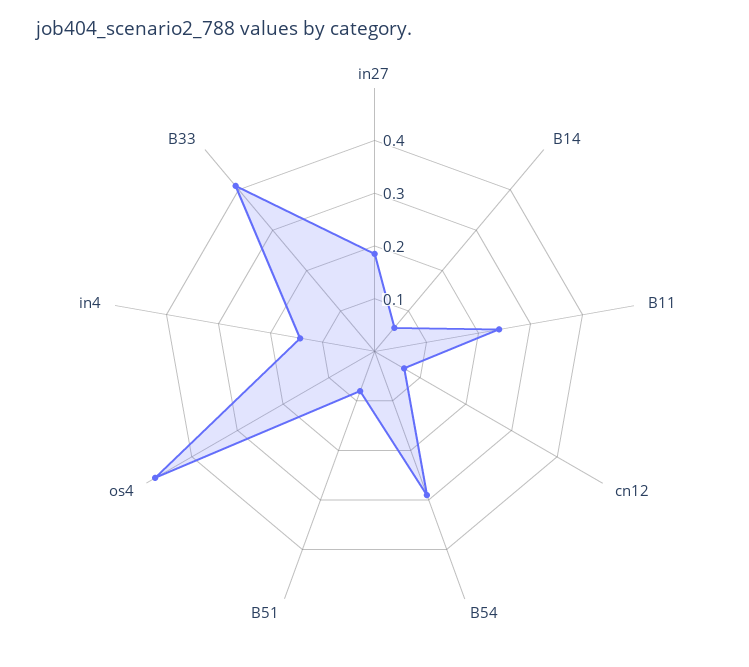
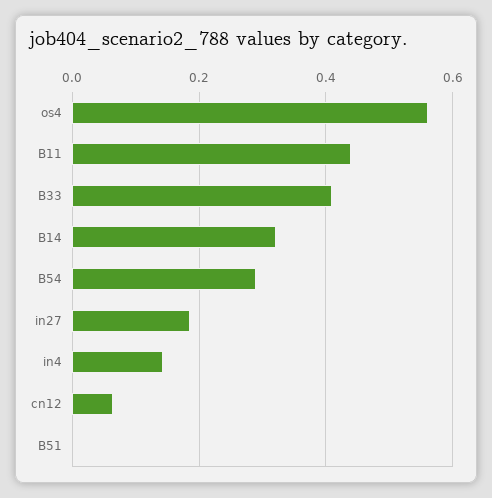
  {
    "in27": 0.18,
-   "B14": 0.06,
+   "B14": 0.32,
-   "B11": 0.24,
+   "B11": 0.44,
    "cn12": 0.06,
    "B54": 0.28,
-   "B51": 0.08,
+   "B51": 0,
-   "os4": 0.48,
+   "os4": 0.56,
    "in4": 0.14,
    "B33": 0.4
  }

